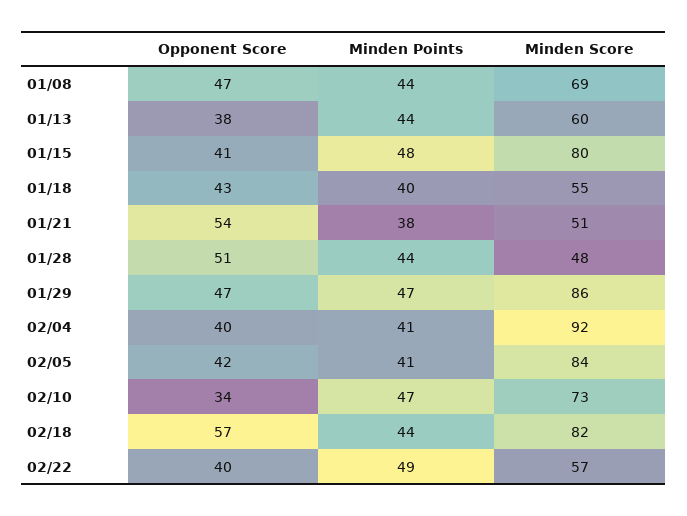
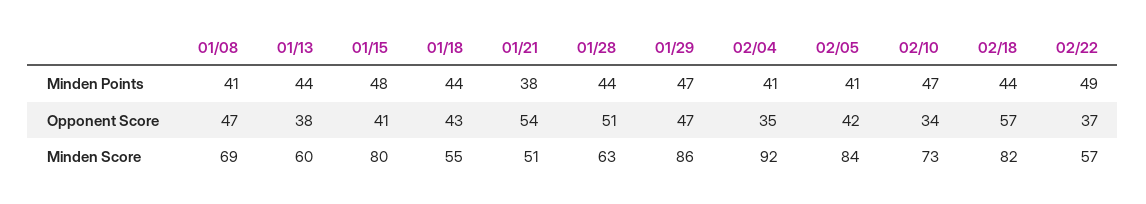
  {
    "Opponent Score": {
      "01/08": 47,
      "01/13": 38,
      "01/15": 41,
      "01/18": 43,
      "01/21": 54,
      "01/28": 51,
      "01/29": 47,
-     "02/04": 40,
+     "02/04": 35,
      "02/05": 42,
      "02/10": 34,
      "02/18": 57,
-     "02/22": 40
+     "02/22": 37
    },
    "Minden Points": {
-     "01/08": 44,
+     "01/08": 41,
      "01/13": 44,
      "01/15": 48,
-     "01/18": 40,
+     "01/18": 44,
      "01/21": 38,
      "01/28": 44,
      "01/29": 47,
      "02/04": 41,
      "02/05": 41,
      "02/10": 47,
      "02/18": 44,
      "02/22": 49
    },
    "Minden Score": {
      "01/08": 69,
      "01/13": 60,
      "01/15": 80,
      "01/18": 55,
      "01/21": 51,
-     "01/28": 48,
+     "01/28": 63,
      "01/29": 86,
      "02/04": 92,
      "02/05": 84,
      "02/10": 73,
      "02/18": 82,
      "02/22": 57
    }
  }

